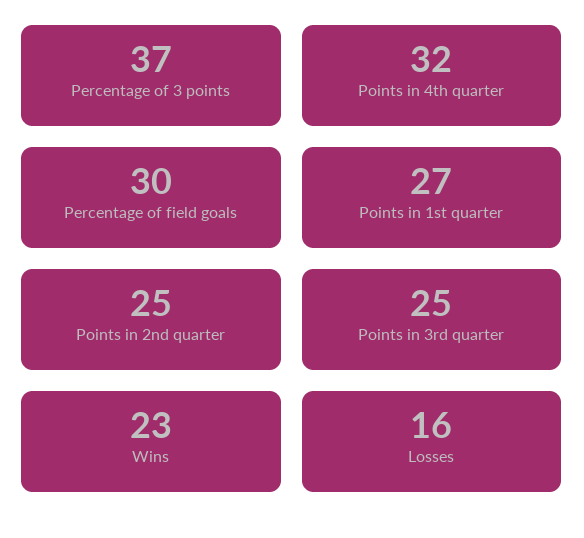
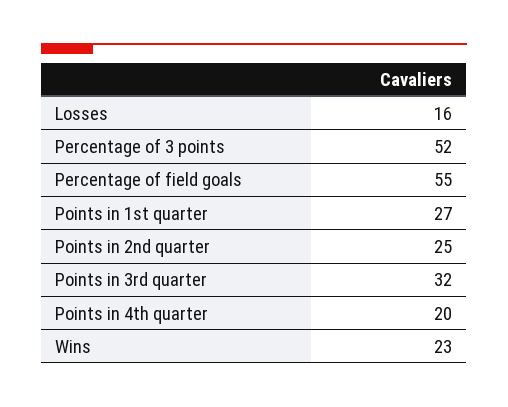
  {
-   "Percentage of 3 points": 37,
+   "Percentage of 3 points": 52,
-   "Points in 4th quarter": 32,
+   "Points in 4th quarter": 20,
-   "Percentage of field goals": 30,
+   "Percentage of field goals": 55,
    "Points in 1st quarter": 27,
    "Points in 2nd quarter": 25,
-   "Points in 3rd quarter": 25,
+   "Points in 3rd quarter": 32,
    "Wins": 23,
    "Losses": 16
  }

